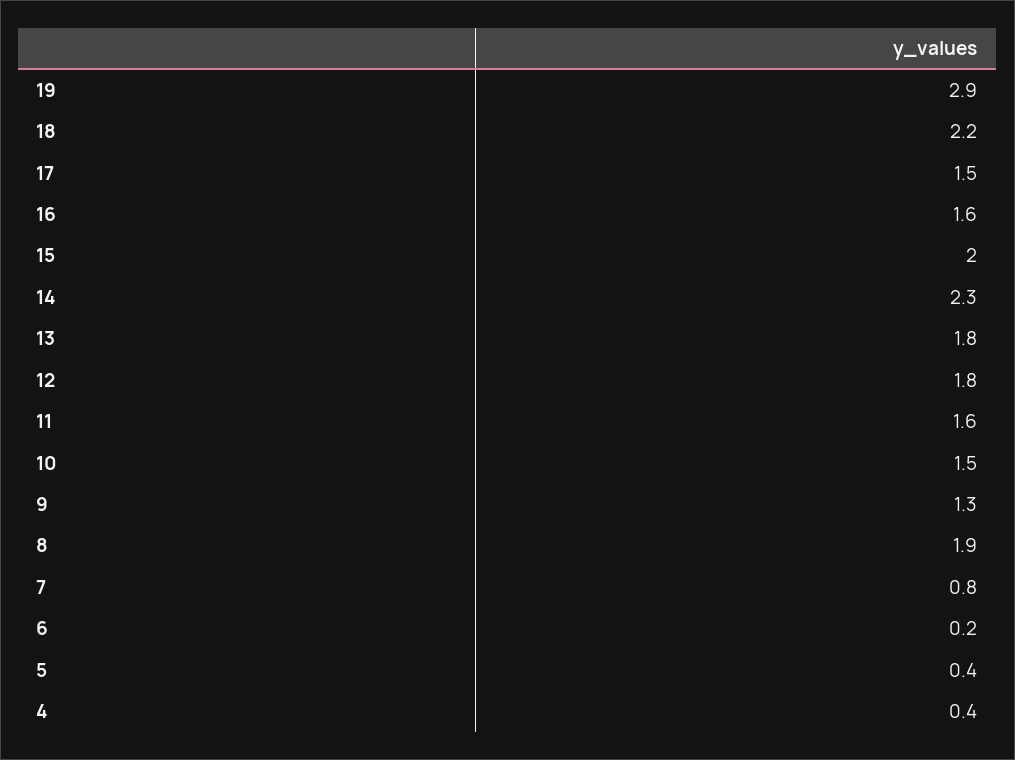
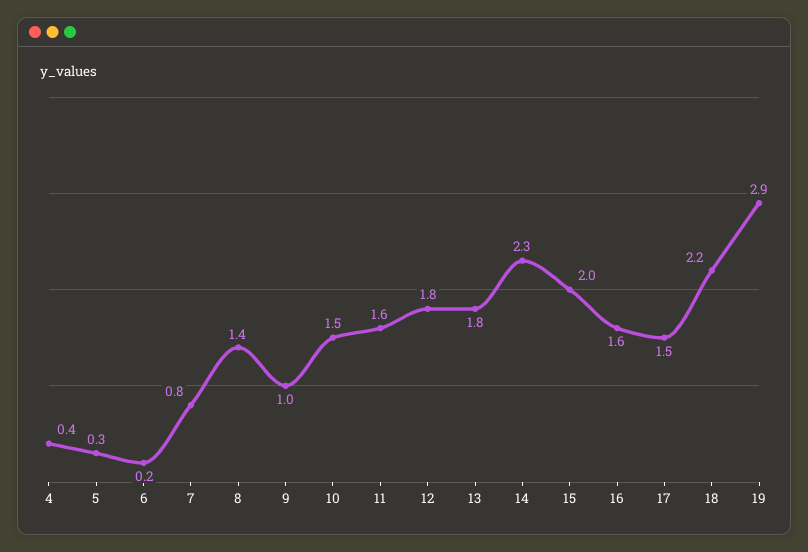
  {
    "19": 2.9,
    "18": 2.2,
    "17": 1.5,
    "16": 1.6,
    "15": 2,
    "14": 2.3,
    "13": 1.8,
    "12": 1.8,
    "11": 1.6,
    "10": 1.5,
-   "9": 1.3,
+   "9": 1,
-   "8": 1.9,
+   "8": 1.4,
    "7": 0.8,
    "6": 0.2,
-   "5": 0.4,
+   "5": 0.3,
    "4": 0.4
  }

